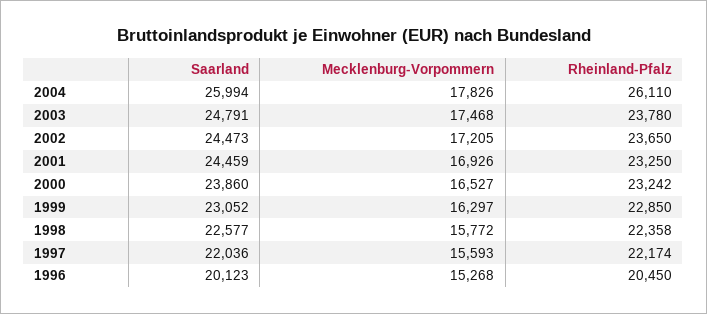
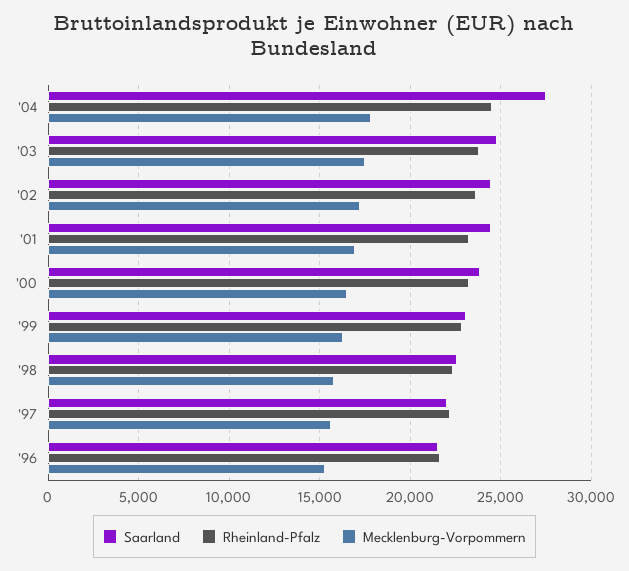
  {
    "Saarland": {
-     "2004": 25994,
+     "2004": 27500,
      "2003": 24791,
      "2002": 24473,
      "2001": 24459,
      "2000": 23860,
      "1999": 23052,
      "1998": 22577,
      "1997": 22036,
-     "1996": 20123
+     "1996": 21500
    },
    "Mecklenburg-Vorpommern": {
      "2004": 17826,
      "2003": 17468,
      "2002": 17205,
      "2001": 16926,
      "2000": 16527,
      "1999": 16297,
      "1998": 15772,
      "1997": 15593,
      "1996": 15268
    },
    "Rheinland-Pfalz": {
-     "2004": 26110,
+     "2004": 24500,
      "2003": 23780,
      "2002": 23650,
      "2001": 23250,
      "2000": 23242,
      "1999": 22850,
      "1998": 22358,
      "1997": 22174,
-     "1996": 20450
+     "1996": 21500
    }
  }

